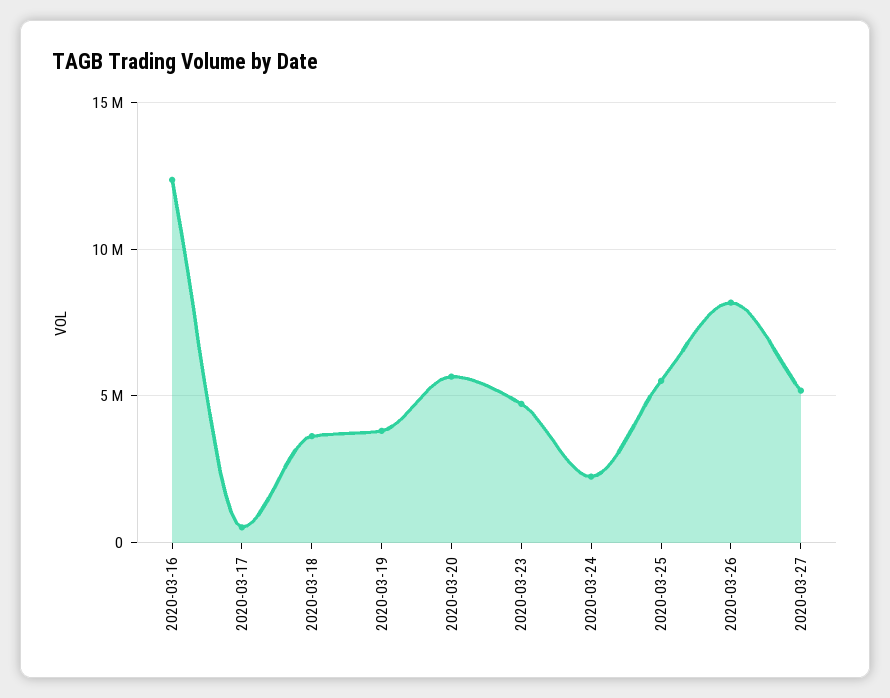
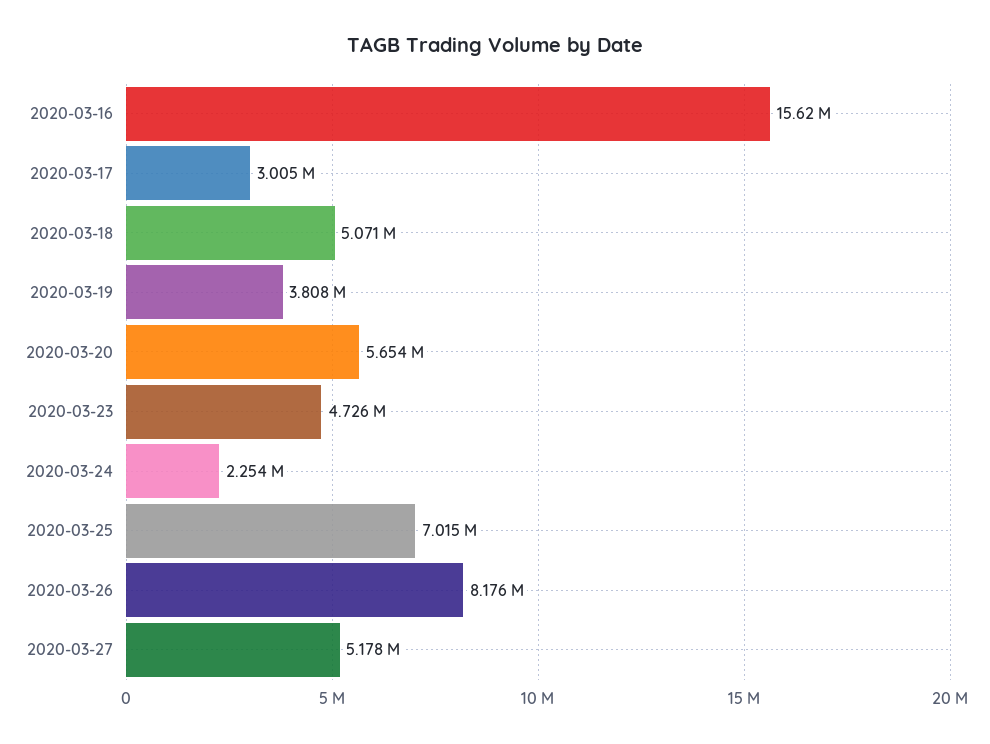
  {
-   "2020-03-16": 12500000,
+   "2020-03-16": 15620000,
-   "2020-03-17": 500000,
+   "2020-03-17": 3005000,
-   "2020-03-18": 3500000,
+   "2020-03-18": 5071000,
    "2020-03-19": 3808000,
    "2020-03-20": 5654000,
    "2020-03-23": 4726000,
    "2020-03-24": 2254000,
-   "2020-03-25": 5500000,
+   "2020-03-25": 7015000,
    "2020-03-26": 8176000,
    "2020-03-27": 5178000
  }

